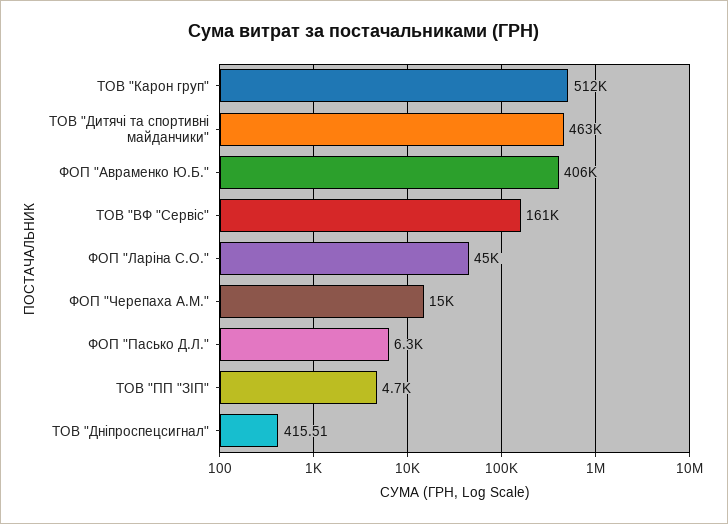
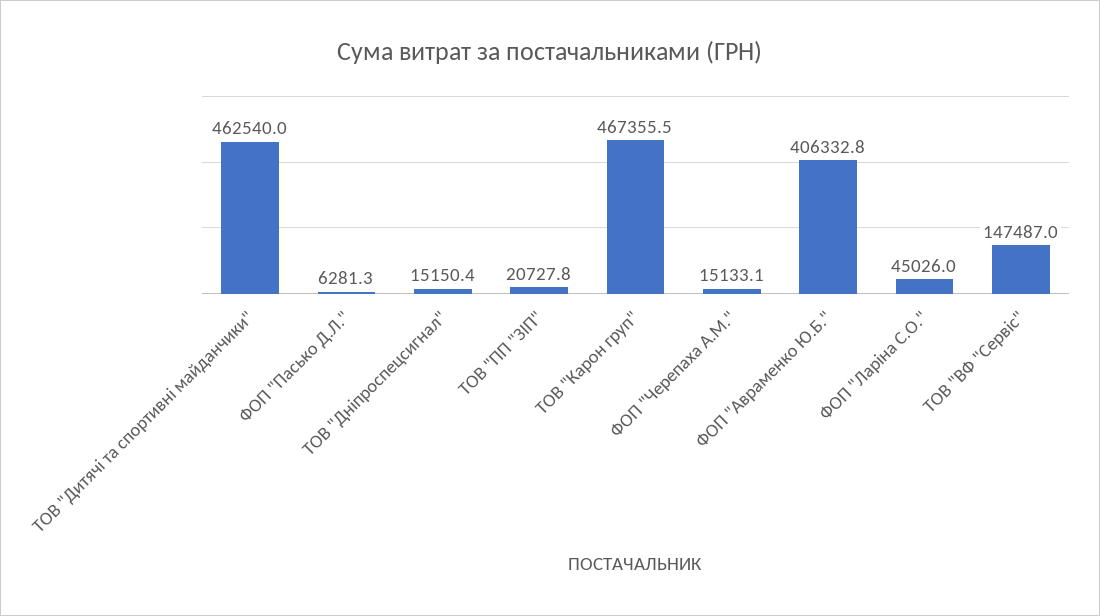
  {
-   "ТОВ \"Карон груп\"": 512000,
+   "ТОВ \"Карон груп\"": 467355.5,
    "ТОВ \"Дитячі та спортивні майданчики\"": 462540,
    "ФОП \"Авраменко Ю.Б.\"": 406332.8,
-   "ТОВ \"ВФ \"Сервіс\"": 161000,
+   "ТОВ \"ВФ \"Сервіс\"": 147487,
    "ФОП \"Ларіна С.О.\"": 45026,
    "ФОП \"Черепаха А.М.\"": 15133.1,
    "ФОП \"Пасько Д.Л.\"": 6281.3,
-   "ТОВ \"ПП \"ЗІП\"": 4700,
+   "ТОВ \"ПП \"ЗІП\"": 20727.8,
-   "ТОВ \"Дніпроспецсигнал\"": 415.51
+   "ТОВ \"Дніпроспецсигнал\"": 15150.4
  }

